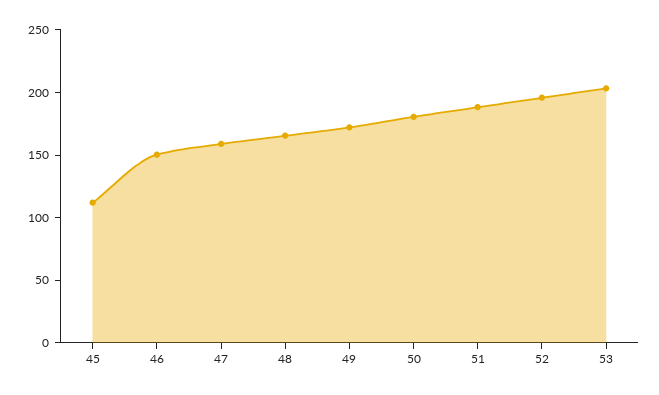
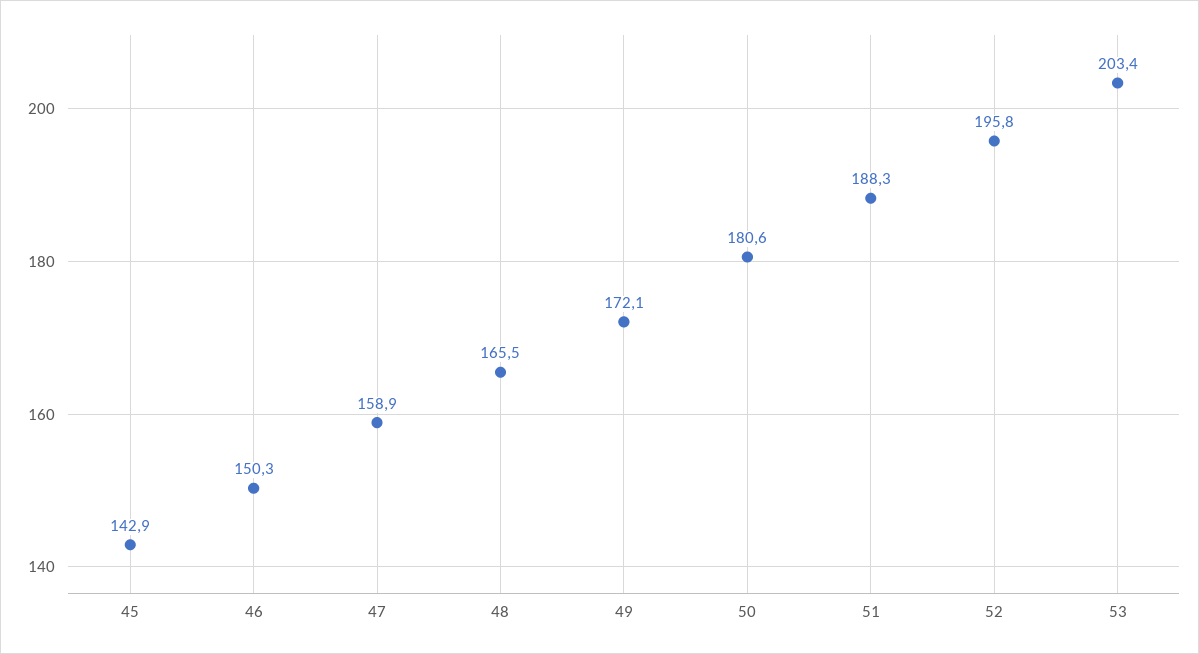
  {
-   "45": 110,
+   "45": 142.9,
    "46": 150.3,
    "47": 158.9,
    "48": 165.5,
    "49": 172.1,
    "50": 180.6,
    "51": 188.3,
    "52": 195.8,
    "53": 203.4
  }

